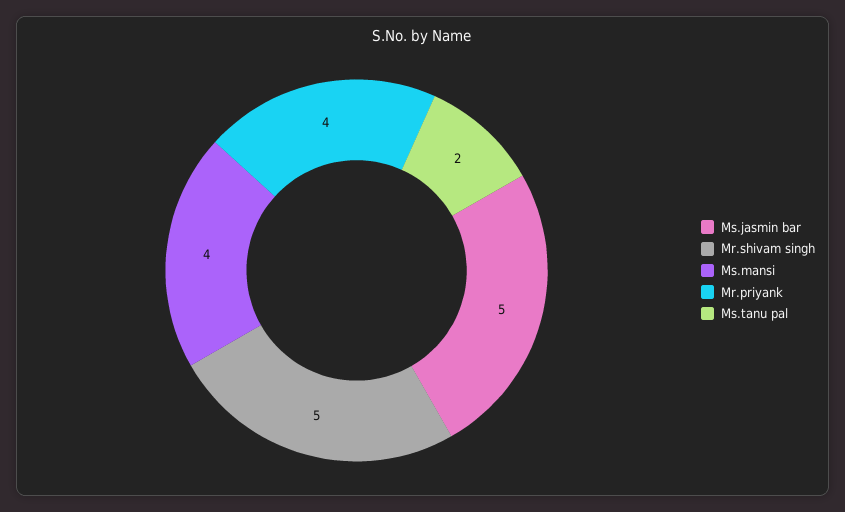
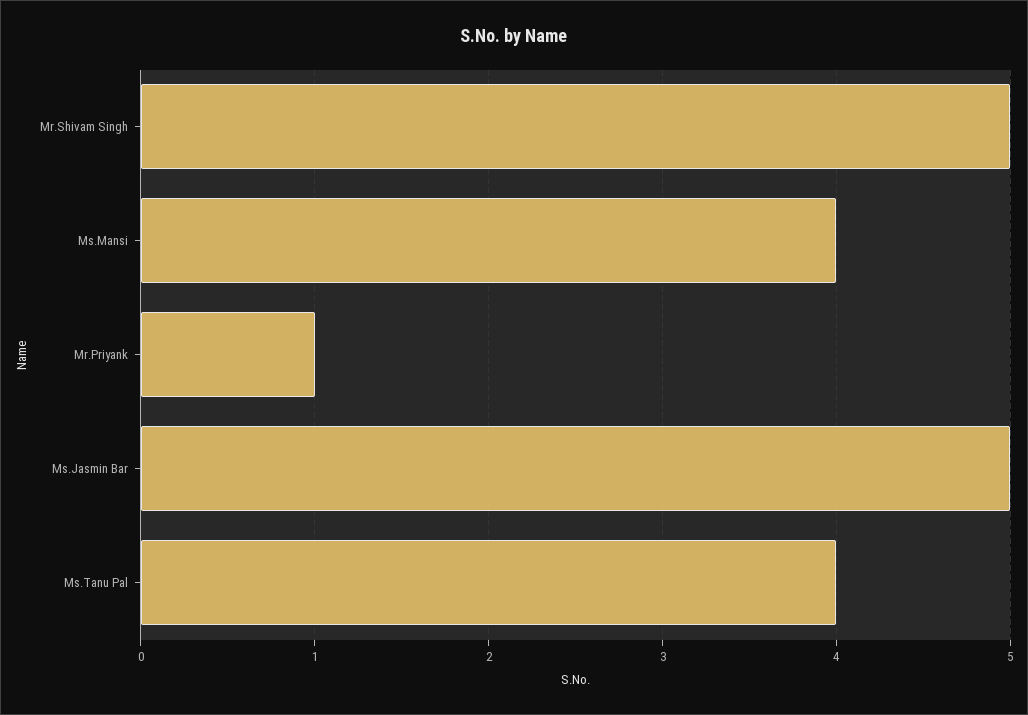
  {
    "Ms.jasmin bar": 5,
    "Mr.shivam singh": 5,
    "Ms.mansi": 4,
-   "Mr.priyank": 4,
+   "Mr.priyank": 1,
-   "Ms.tanu pal": 2
+   "Ms.tanu pal": 4
  }

